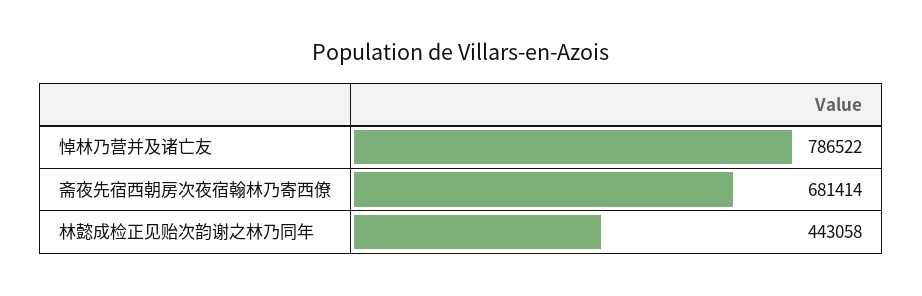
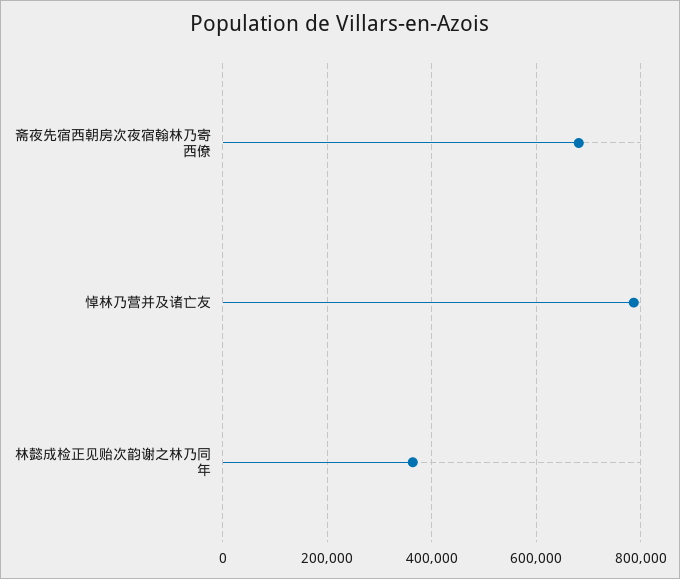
  {
    "悼林乃营并及诸亡友": 786522,
    "斋夜先宿西朝房次夜宿翰林乃寄西僚": 681414,
-   "林懿成检正见贻次韵谢之林乃同年": 443058
+   "林懿成检正见贻次韵谢之林乃同年": 360000
  }

